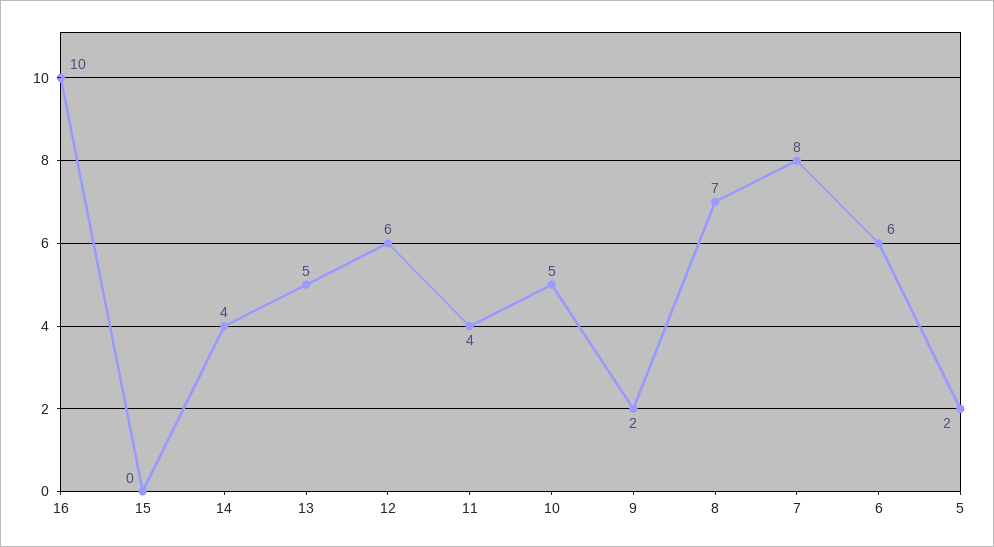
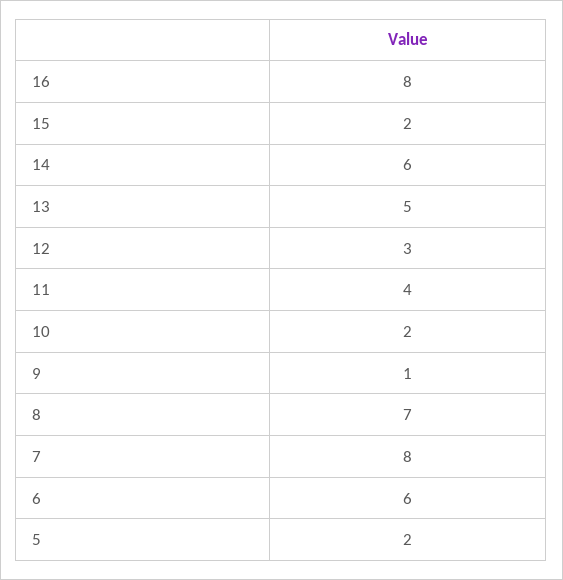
  {
-   "16": 10,
+   "16": 8,
-   "15": 0,
+   "15": 2,
-   "14": 4,
+   "14": 6,
    "13": 5,
-   "12": 6,
+   "12": 3,
    "11": 4,
-   "10": 5,
+   "10": 2,
-   "9": 2,
+   "9": 1,
    "8": 7,
    "7": 8,
    "6": 6,
    "5": 2
  }

